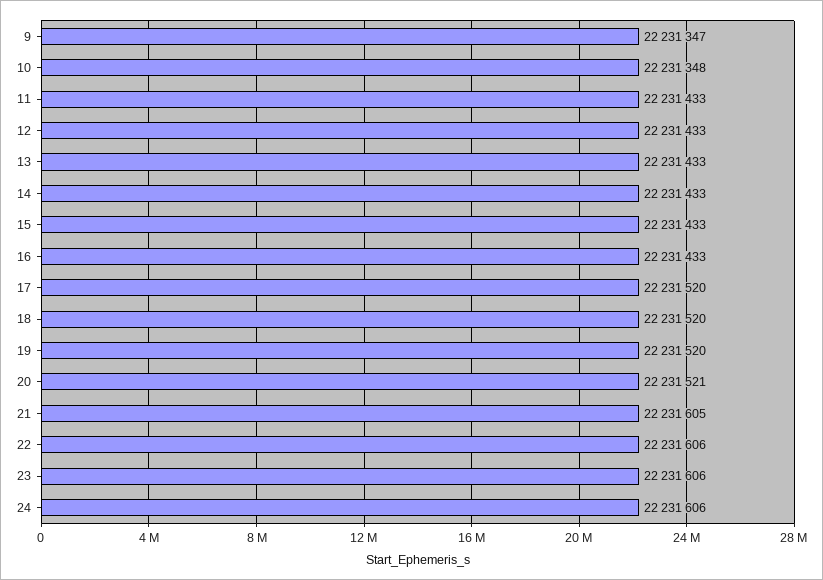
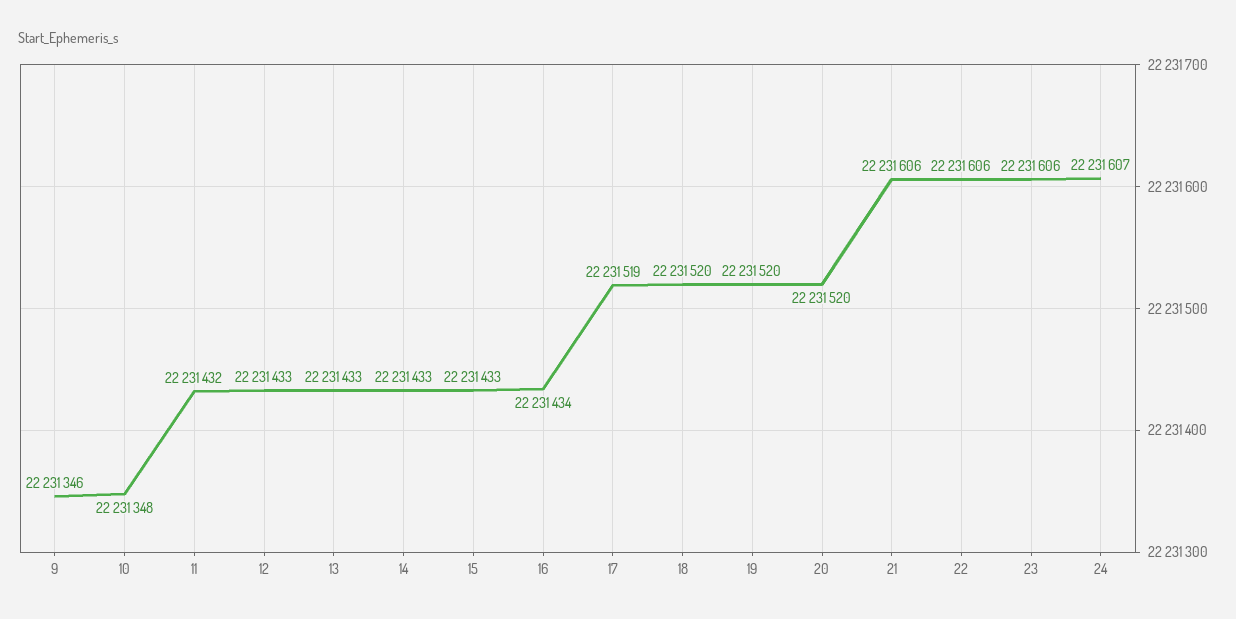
  {
-   "9": 22231347,
+   "9": 22231346,
    "10": 22231348,
-   "11": 22231433,
+   "11": 22231432,
    "12": 22231433,
    "13": 22231433,
    "14": 22231433,
    "15": 22231433,
-   "16": 22231433,
+   "16": 22231434,
-   "17": 22231520,
+   "17": 22231519,
    "18": 22231520,
    "19": 22231520,
-   "20": 22231521,
+   "20": 22231520,
-   "21": 22231605,
+   "21": 22231606,
    "22": 22231606,
    "23": 22231606,
-   "24": 22231606
+   "24": 22231607
  }

